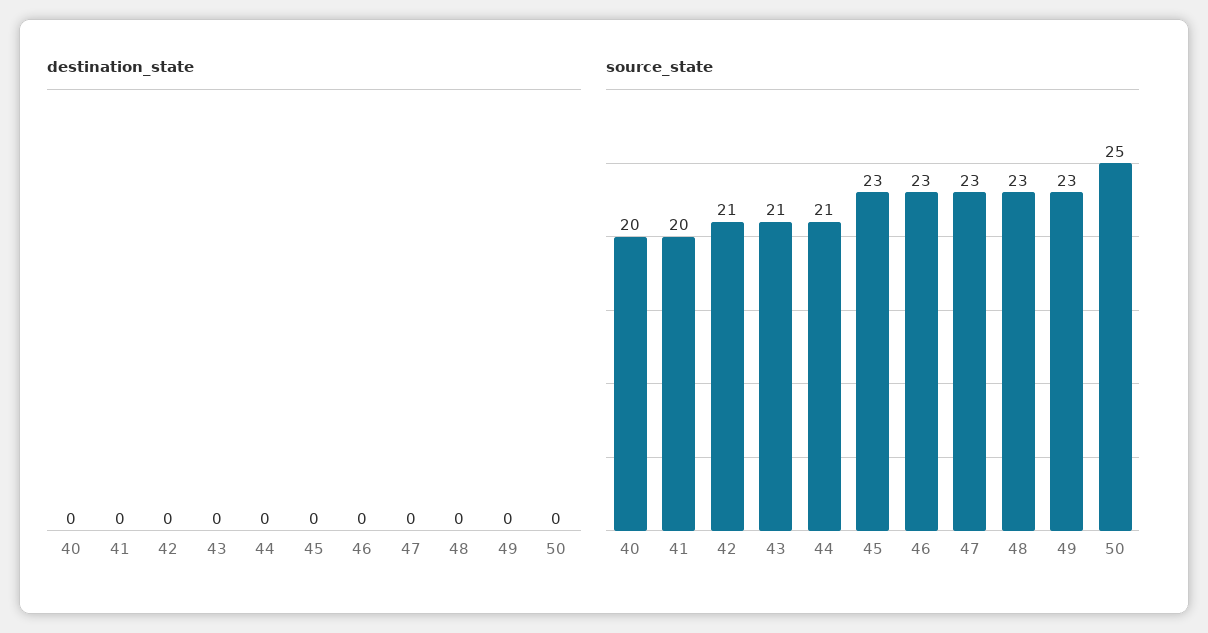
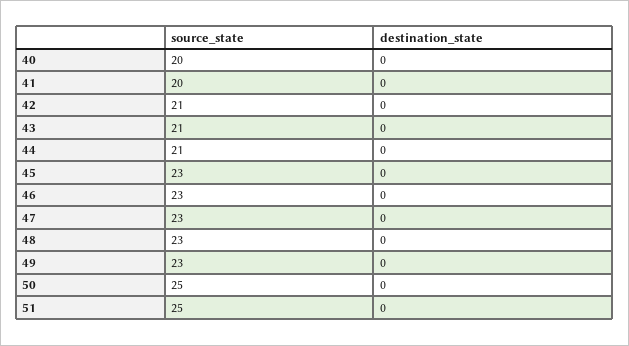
  {
    "destination_state": {
      "40": 0,
      "41": 0,
      "42": 0,
      "43": 0,
      "44": 0,
      "45": 0,
      "46": 0,
      "47": 0,
      "48": 0,
      "49": 0,
-     "50": 0
+     "50": 0,
+     "51": 0
    },
    "source_state": {
      "40": 20,
      "41": 20,
      "42": 21,
      "43": 21,
      "44": 21,
      "45": 23,
      "46": 23,
      "47": 23,
      "48": 23,
      "49": 23,
-     "50": 25
+     "50": 25,
+     "51": 25
    }
  }

